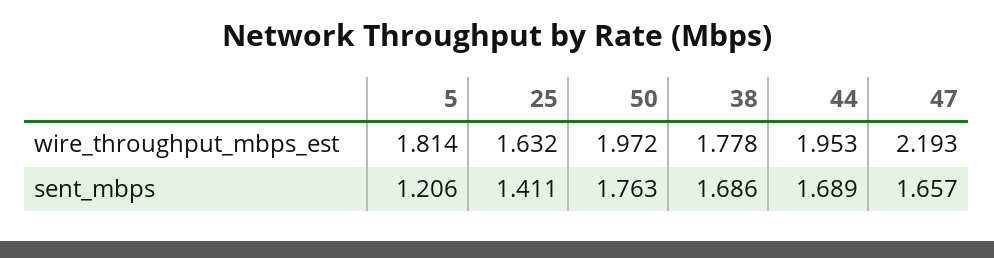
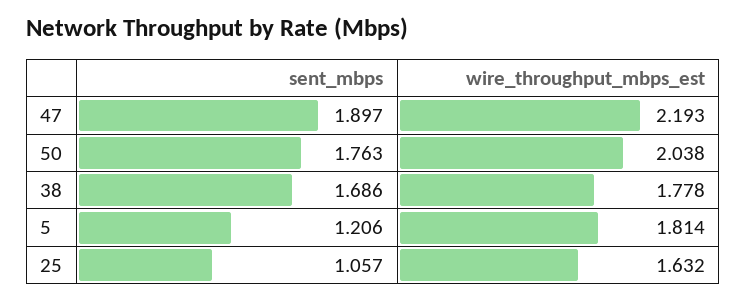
  {
    "5": {
      "wire_throughput_mbps_est": 1.814,
      "sent_mbps": 1.206
    },
    "25": {
      "wire_throughput_mbps_est": 1.632,
-     "sent_mbps": 1.411
+     "sent_mbps": 1.057
    },
    "50": {
-     "wire_throughput_mbps_est": 1.972,
+     "wire_throughput_mbps_est": 2.038,
      "sent_mbps": 1.763
    },
    "38": {
      "wire_throughput_mbps_est": 1.778,
      "sent_mbps": 1.686
    },
-   "44": {
-     "wire_throughput_mbps_est": 1.953,
-     "sent_mbps": 1.689
-   },
    "47": {
      "wire_throughput_mbps_est": 2.193,
-     "sent_mbps": 1.657
+     "sent_mbps": 1.897
    }
  }

